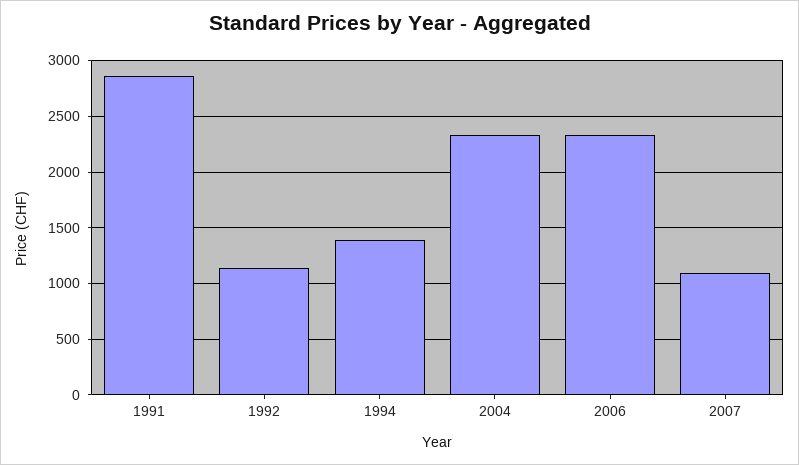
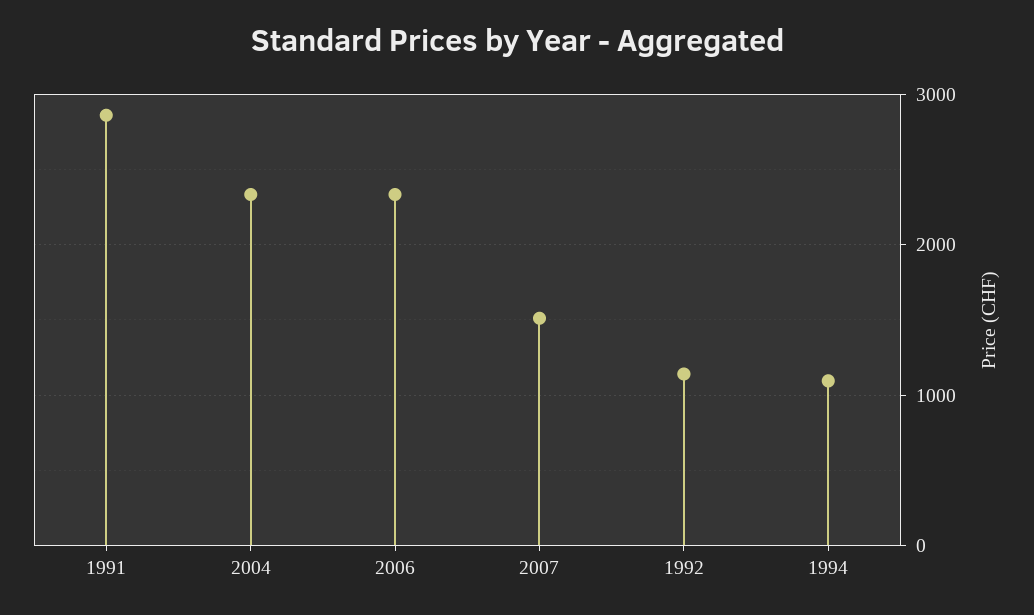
  {
    "1991": 2900,
    "1992": 1100,
-   "1994": 1400,
+   "1994": 1100,
    "2004": 2300,
    "2006": 2300,
-   "2007": 1100
+   "2007": 1500
  }

